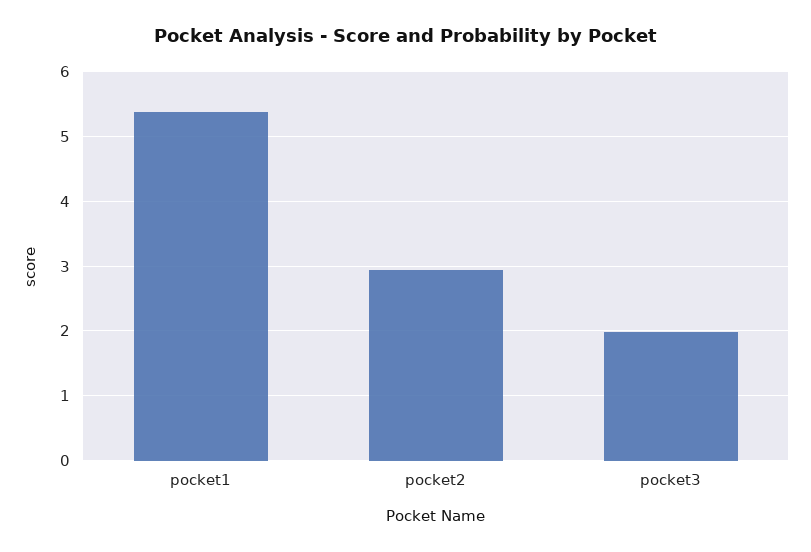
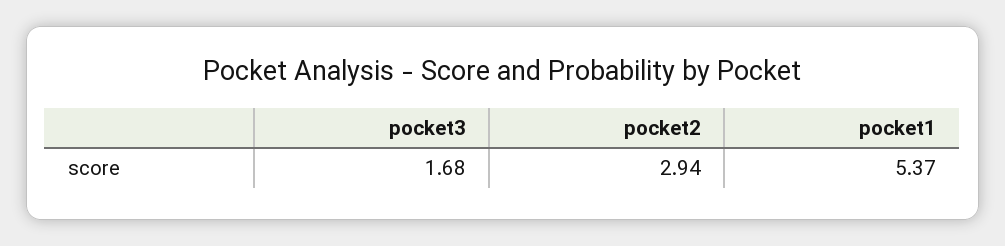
  {
    "pocket1": 5.37,
    "pocket2": 2.94,
-   "pocket3": 2
+   "pocket3": 1.68
  }

